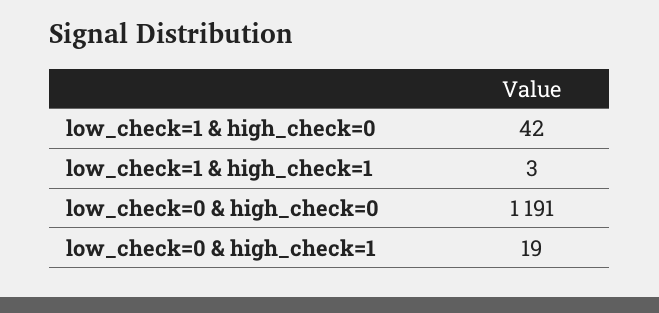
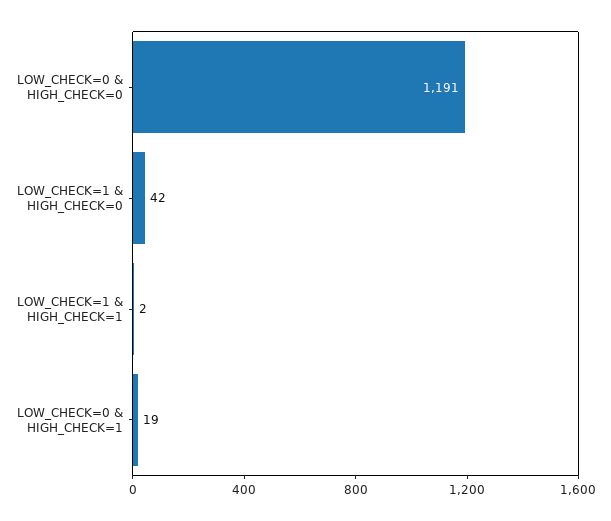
  {
    "low_check=1 & high_check=0": 42,
-   "low_check=1 & high_check=1": 3,
+   "low_check=1 & high_check=1": 2,
    "low_check=0 & high_check=0": 1191,
    "low_check=0 & high_check=1": 19
  }

